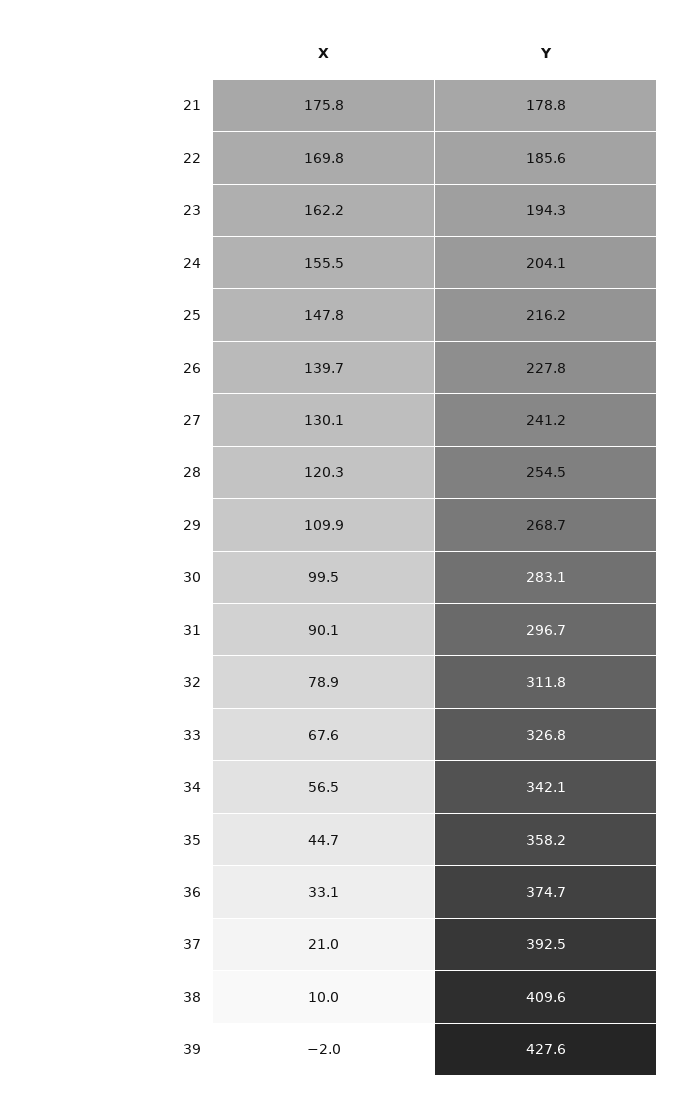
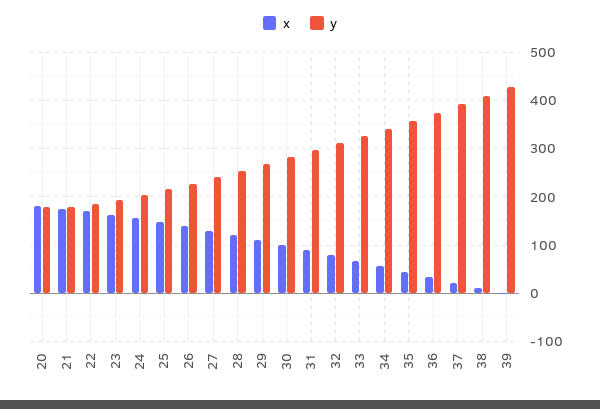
  {
    "X": {
      "21": 175.8,
      "22": 169.8,
      "23": 162.2,
      "24": 155.5,
      "25": 147.8,
      "26": 139.7,
      "27": 130.1,
      "28": 120.3,
      "29": 109.9,
      "30": 99.5,
      "31": 90.1,
      "32": 78.9,
      "33": 67.6,
      "34": 56.5,
      "35": 44.7,
      "36": 33.1,
      "37": 21,
      "38": 10,
-     "39": -2
+     "39": -2,
+     "20": 180
    },
    "Y": {
      "21": 178.8,
      "22": 185.6,
      "23": 194.3,
      "24": 204.1,
      "25": 216.2,
      "26": 227.8,
      "27": 241.2,
      "28": 254.5,
      "29": 268.7,
      "30": 283.1,
      "31": 296.7,
      "32": 311.8,
      "33": 326.8,
      "34": 342.1,
      "35": 358.2,
      "36": 374.7,
      "37": 392.5,
      "38": 409.6,
-     "39": 427.6
+     "39": 427.6,
+     "20": 180
    }
  }

